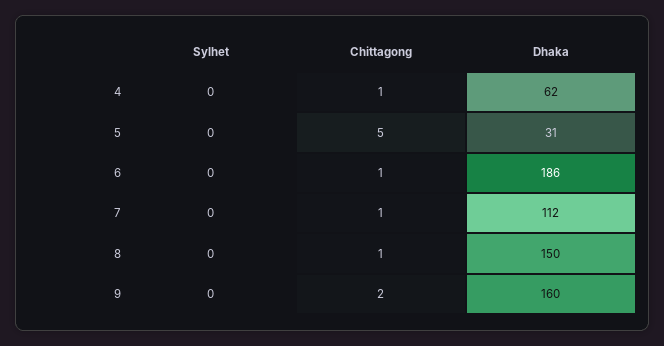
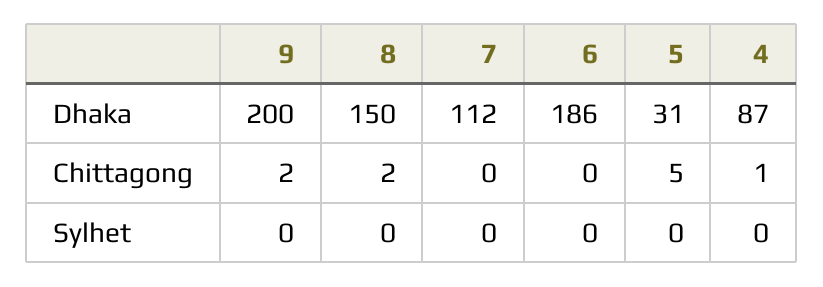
  {
    "Sylhet": {
      "4": 0,
      "5": 0,
      "6": 0,
      "7": 0,
      "8": 0,
      "9": 0
    },
    "Chittagong": {
      "4": 1,
      "5": 5,
-     "6": 1,
+     "6": 0,
-     "7": 1,
+     "7": 0,
-     "8": 1,
+     "8": 2,
      "9": 2
    },
    "Dhaka": {
-     "4": 62,
+     "4": 87,
      "5": 31,
      "6": 186,
      "7": 112,
      "8": 150,
-     "9": 160
+     "9": 200
    }
  }

